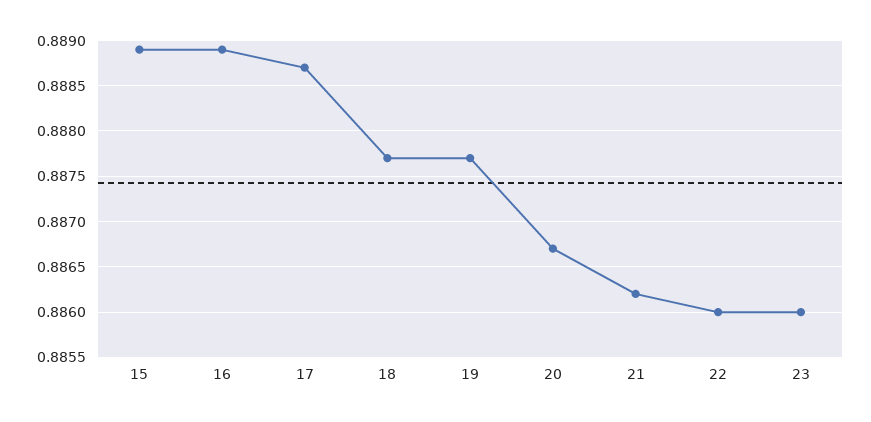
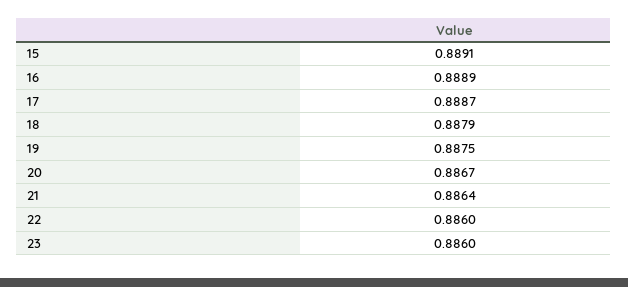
  {
-   "15": 0.8889,
+   "15": 0.8891,
    "16": 0.8889,
    "17": 0.8887,
-   "18": 0.8877,
+   "18": 0.8879,
-   "19": 0.8877,
+   "19": 0.8875,
    "20": 0.8867,
-   "21": 0.8862,
+   "21": 0.8864,
    "22": 0.886,
    "23": 0.886
  }

